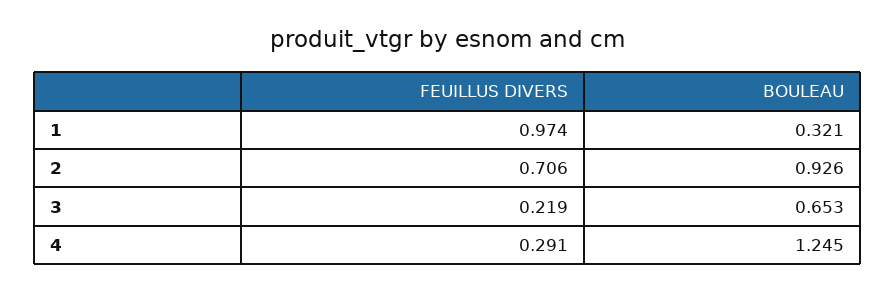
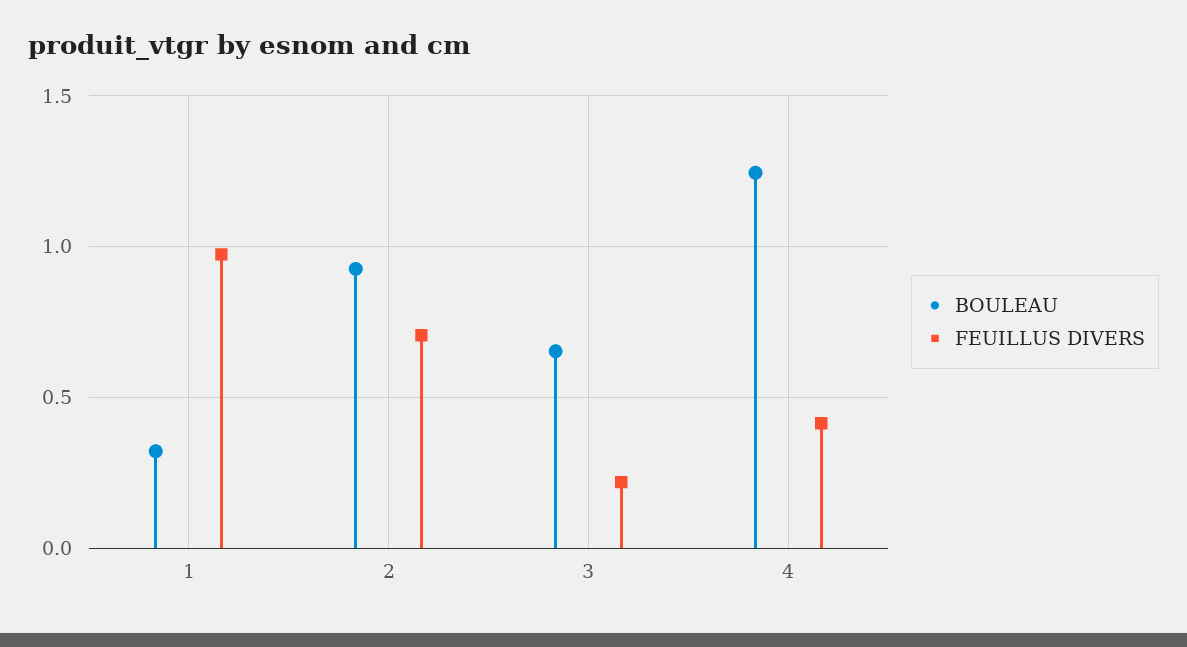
  {
    "FEUILLUS DIVERS": {
      "1": 0.974,
      "2": 0.706,
      "3": 0.219,
-     "4": 0.291
+     "4": 0.4
    },
    "BOULEAU": {
      "1": 0.321,
      "2": 0.926,
      "3": 0.653,
      "4": 1.245
    }
  }

